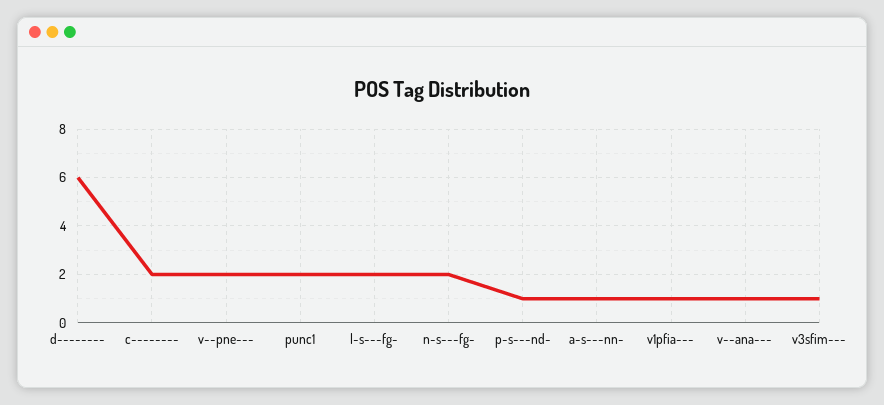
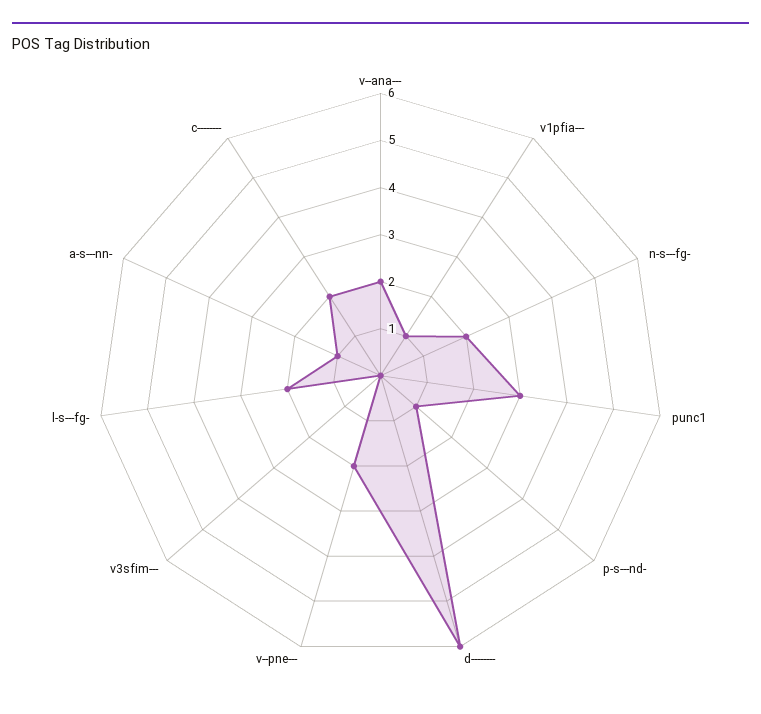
  {
    "d--------": 6,
    "c--------": 2,
    "v--pne---": 2,
-   "punc1": 2,
+   "punc1": 3,
    "l-s---fg-": 2,
    "n-s---fg-": 2,
    "p-s---nd-": 1,
    "a-s---nn-": 1,
    "v1pfia---": 1,
-   "v--ana---": 1,
+   "v--ana---": 2,
-   "v3sfim---": 1
+   "v3sfim---": 0
  }

